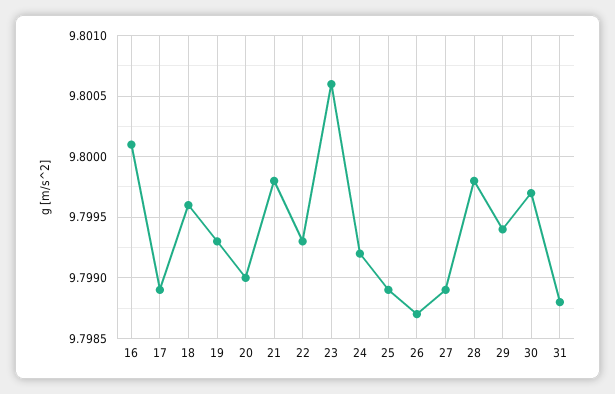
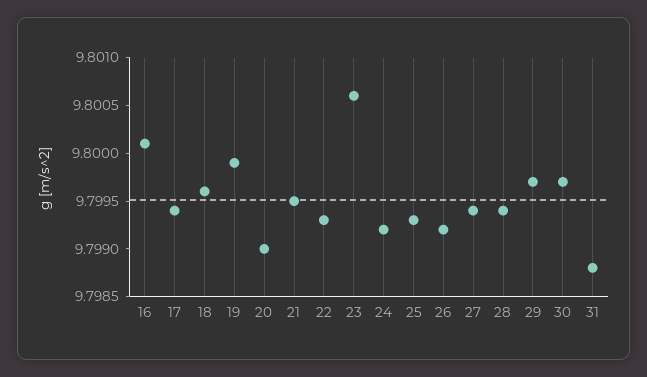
  {
    "16": 9.8001,
-   "17": 9.7989,
+   "17": 9.7994,
    "18": 9.7996,
-   "19": 9.7993,
+   "19": 9.7999,
    "20": 9.799,
-   "21": 9.7998,
+   "21": 9.7995,
    "22": 9.7993,
    "23": 9.8006,
    "24": 9.7992,
-   "25": 9.7989,
+   "25": 9.7993,
-   "26": 9.7987,
+   "26": 9.7992,
-   "27": 9.7989,
+   "27": 9.7994,
-   "28": 9.7998,
+   "28": 9.7994,
-   "29": 9.7994,
+   "29": 9.7997,
    "30": 9.7997,
    "31": 9.7988
  }

